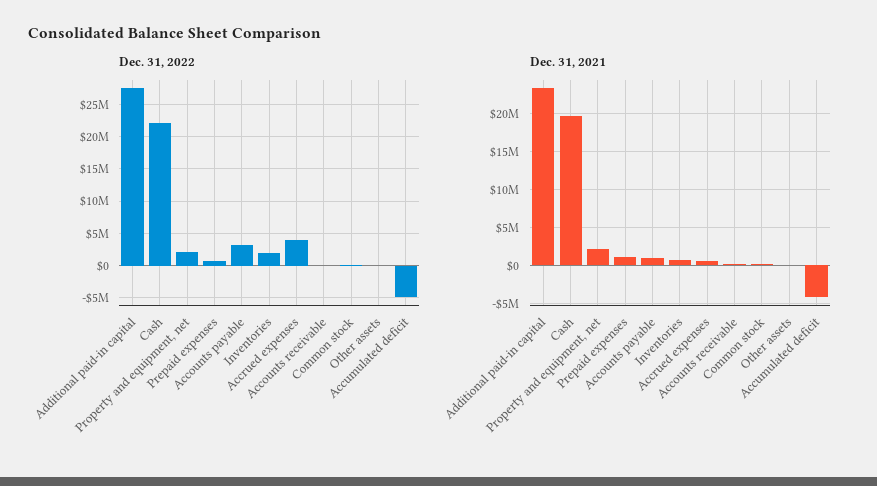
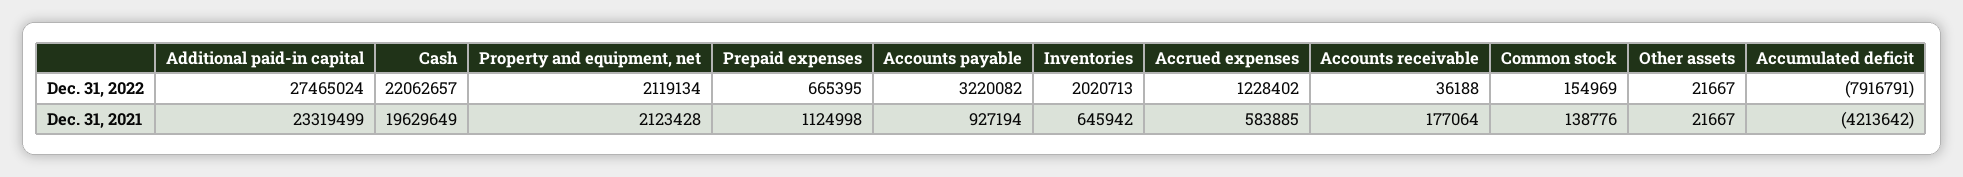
  {
    "Dec. 31, 2022": {
      "Additional paid-in capital": 27465024,
      "Cash": 22062657,
      "Property and equipment, net": 2119134,
      "Prepaid expenses": 665395,
      "Accounts payable": 3220082,
      "Inventories": 2020713,
-     "Accrued expenses": 4000000,
+     "Accrued expenses": 1228402,
      "Accounts receivable": 36188,
      "Common stock": 154969,
      "Other assets": 21667,
-     "Accumulated deficit": -5000000
+     "Accumulated deficit": -7916791
    },
    "Dec. 31, 2021": {
      "Additional paid-in capital": 23319499,
      "Cash": 19629649,
      "Property and equipment, net": 2123428,
      "Prepaid expenses": 1124998,
      "Accounts payable": 927194,
      "Inventories": 645942,
      "Accrued expenses": 583885,
      "Accounts receivable": 177064,
      "Common stock": 138776,
      "Other assets": 21667,
      "Accumulated deficit": -4213642
    }
  }

